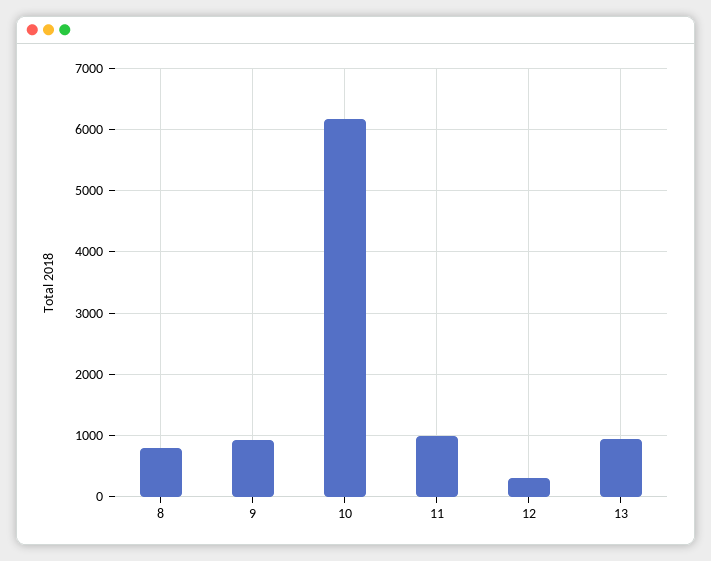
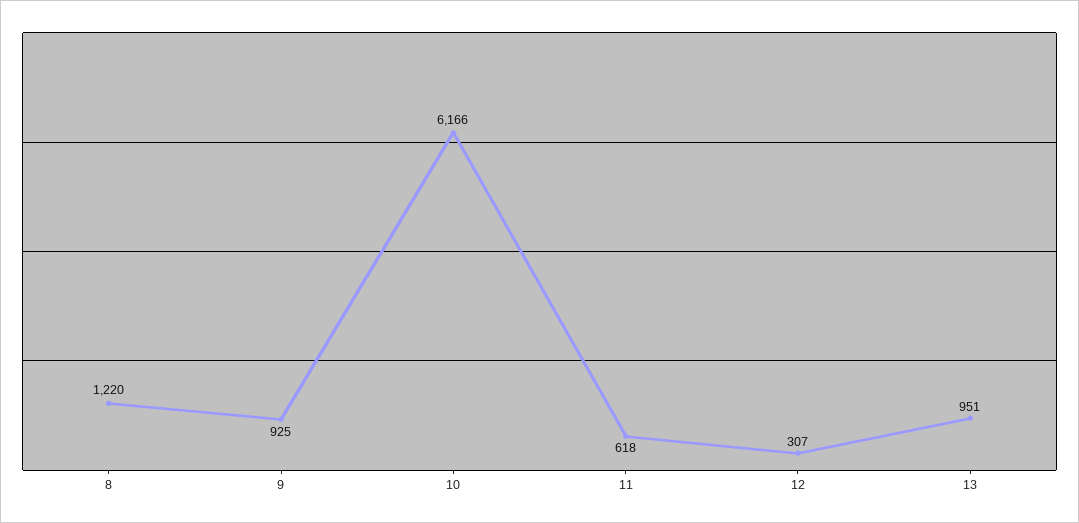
  {
-   "8": 800,
+   "8": 1220,
    "9": 925,
    "10": 6166,
-   "11": 1000,
+   "11": 618,
    "12": 307,
    "13": 951
  }

